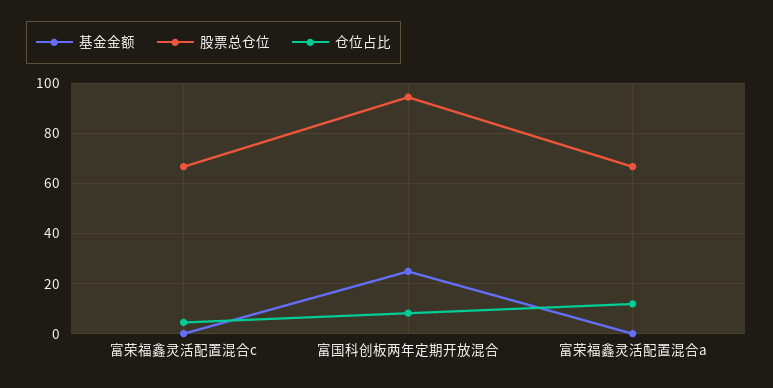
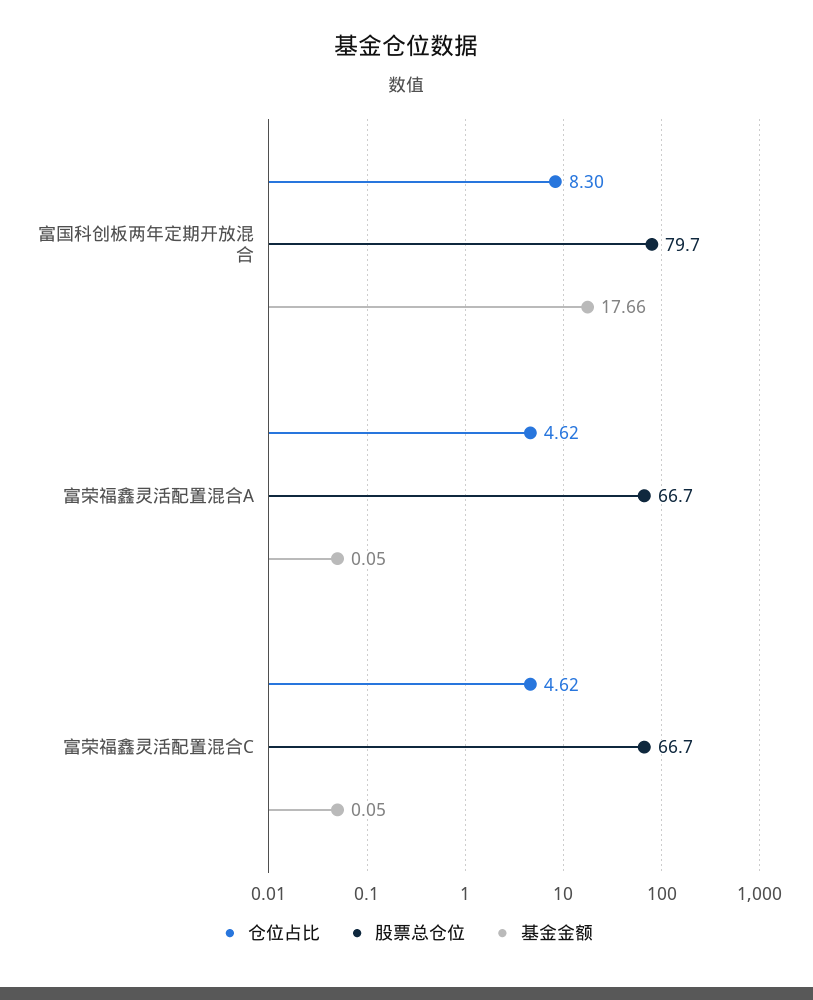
  {
    "基金金额": {
      "富荣福鑫灵活配置混合c": 0.05,
-     "富国科创板两年定期开放混合": 25,
+     "富国科创板两年定期开放混合": 17.66,
      "富荣福鑫灵活配置混合a": 0.05
    },
    "股票总仓位": {
      "富荣福鑫灵活配置混合c": 66.7,
-     "富国科创板两年定期开放混合": 95,
+     "富国科创板两年定期开放混合": 79.7,
      "富荣福鑫灵活配置混合a": 66.7
    },
    "仓位占比": {
      "富荣福鑫灵活配置混合c": 4.62,
      "富国科创板两年定期开放混合": 8.3,
-     "富荣福鑫灵活配置混合a": 12.5
+     "富荣福鑫灵活配置混合a": 4.62
    }
  }

